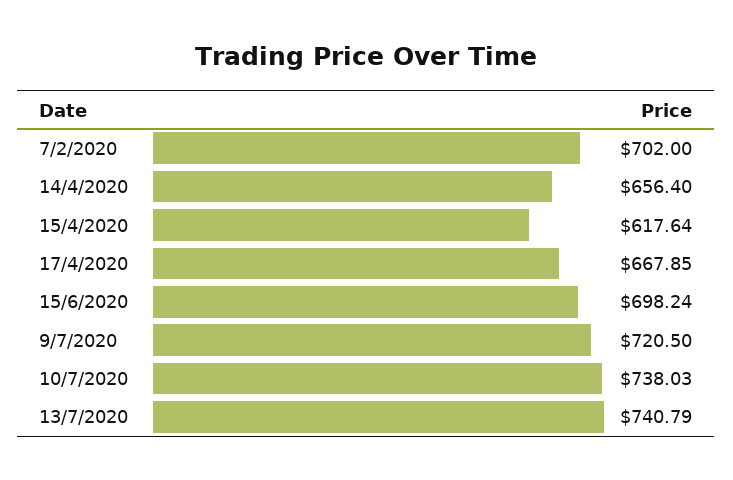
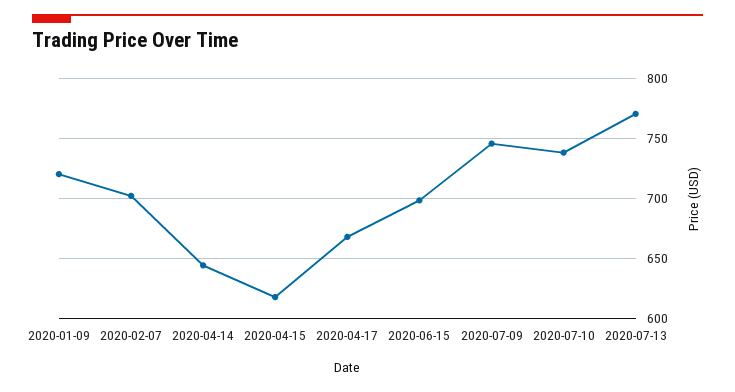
  {
    "7/2/2020": 702,
-   "14/4/2020": 656.4,
+   "14/4/2020": 645,
    "15/4/2020": 617.64,
    "17/4/2020": 667.85,
    "15/6/2020": 698.24,
-   "9/7/2020": 720.5,
+   "9/7/2020": 745,
    "10/7/2020": 738.03,
-   "13/7/2020": 740.79
+   "13/7/2020": 770,
+   "2020-01-09": 720
  }

